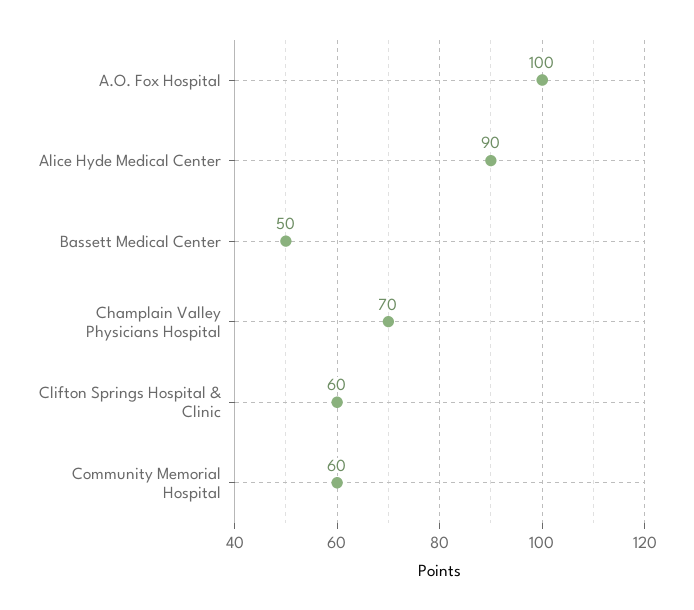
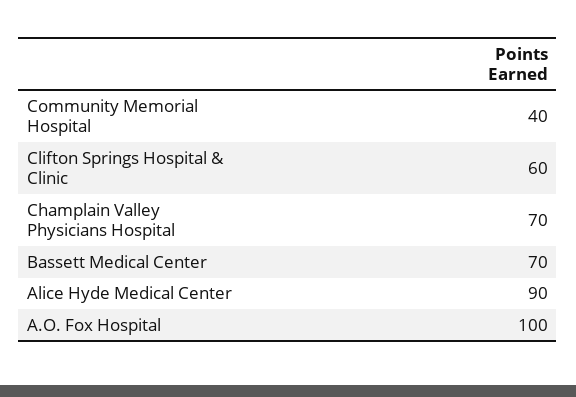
  {
    "A.O. Fox Hospital": 100,
    "Alice Hyde Medical Center": 90,
-   "Bassett Medical Center": 50,
+   "Bassett Medical Center": 70,
    "Champlain Valley Physicians Hospital": 70,
    "Clifton Springs Hospital & Clinic": 60,
-   "Community Memorial Hospital": 60
+   "Community Memorial Hospital": 40
  }

